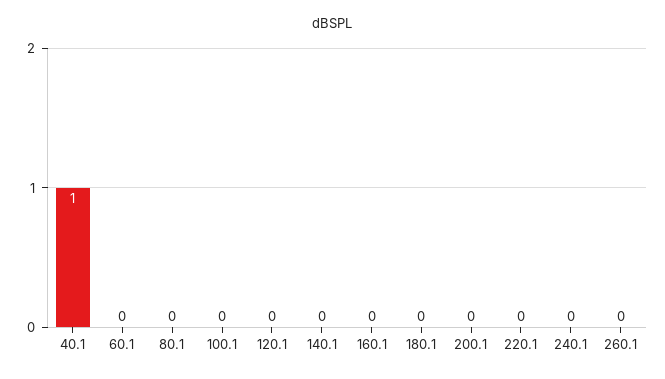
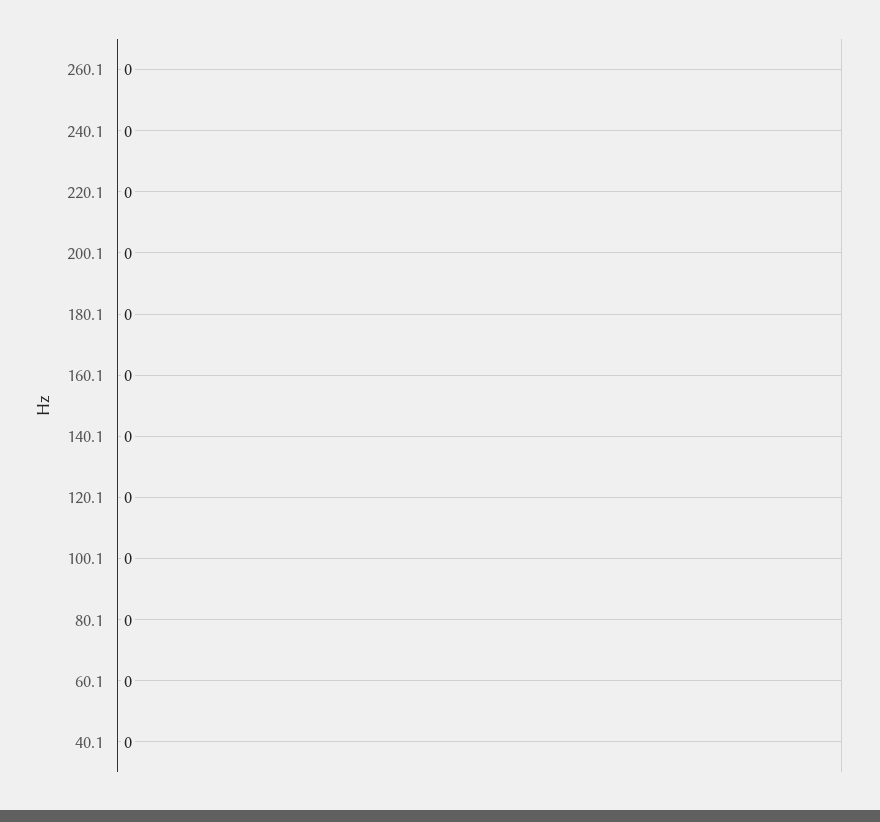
  {
-   "40.1": 1,
+   "40.1": 0,
    "60.1": 0,
    "80.1": 0,
    "100.1": 0,
    "120.1": 0,
    "140.1": 0,
    "160.1": 0,
    "180.1": 0,
    "200.1": 0,
    "220.1": 0,
    "240.1": 0,
    "260.1": 0
  }

